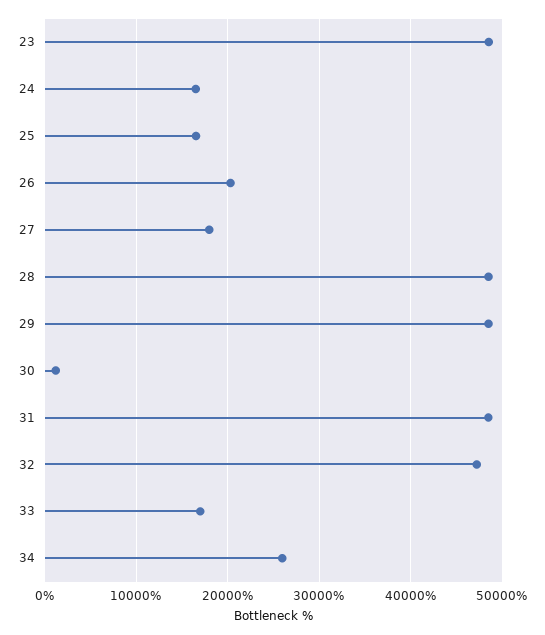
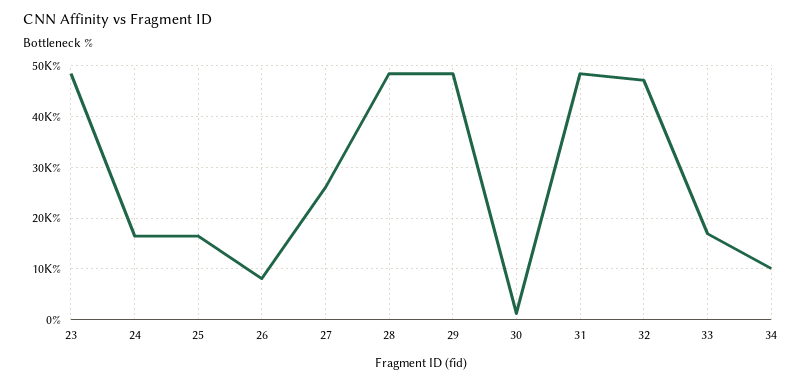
  {
    "23": 48000,
    "24": 16000,
    "25": 17000,
-   "26": 20000,
+   "26": 8000,
-   "27": 18000,
+   "27": 26000,
    "28": 48000,
    "29": 48000,
    "30": 1000,
    "31": 48000,
    "32": 47000,
    "33": 17000,
-   "34": 26000
+   "34": 10000
  }

